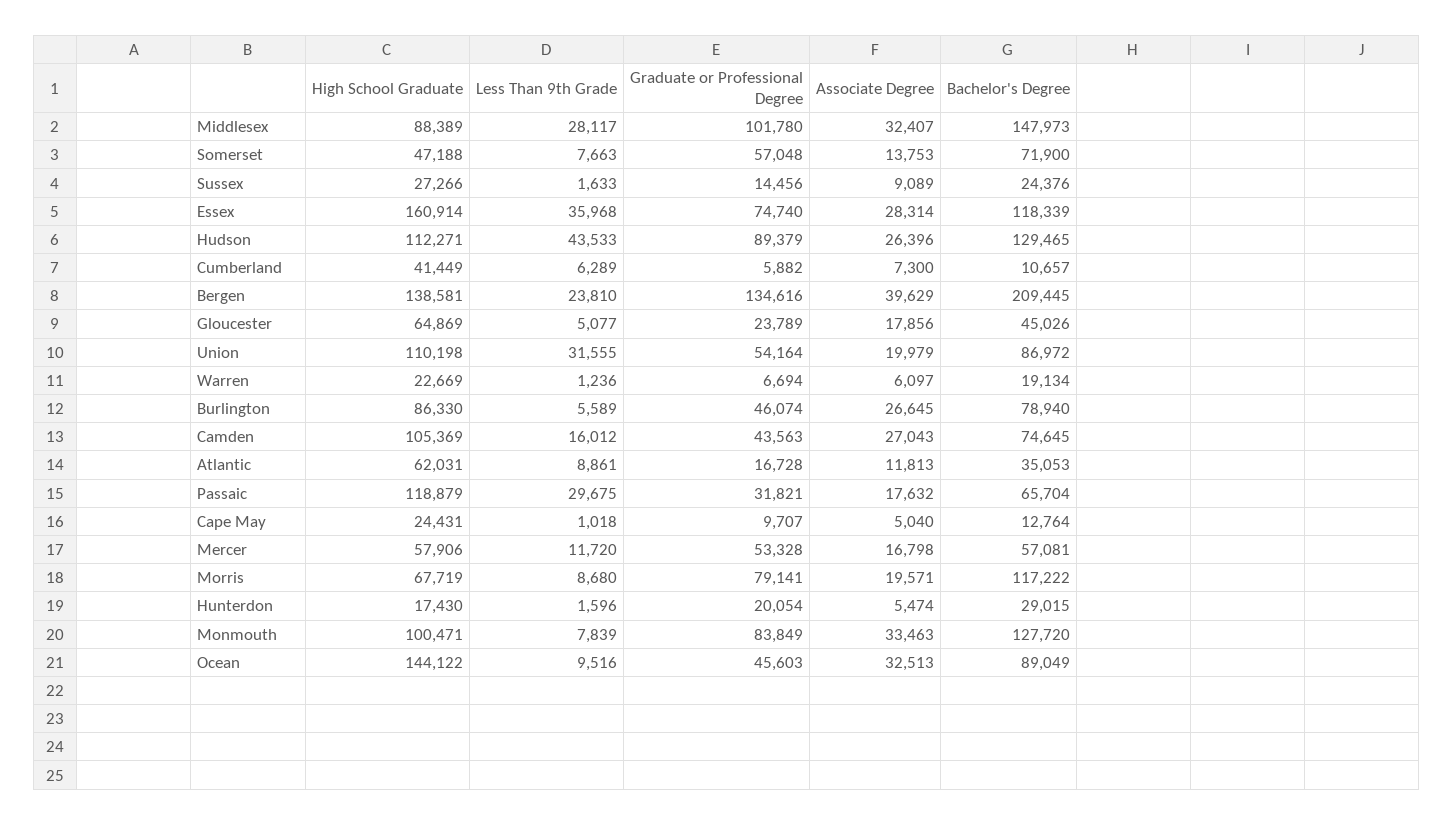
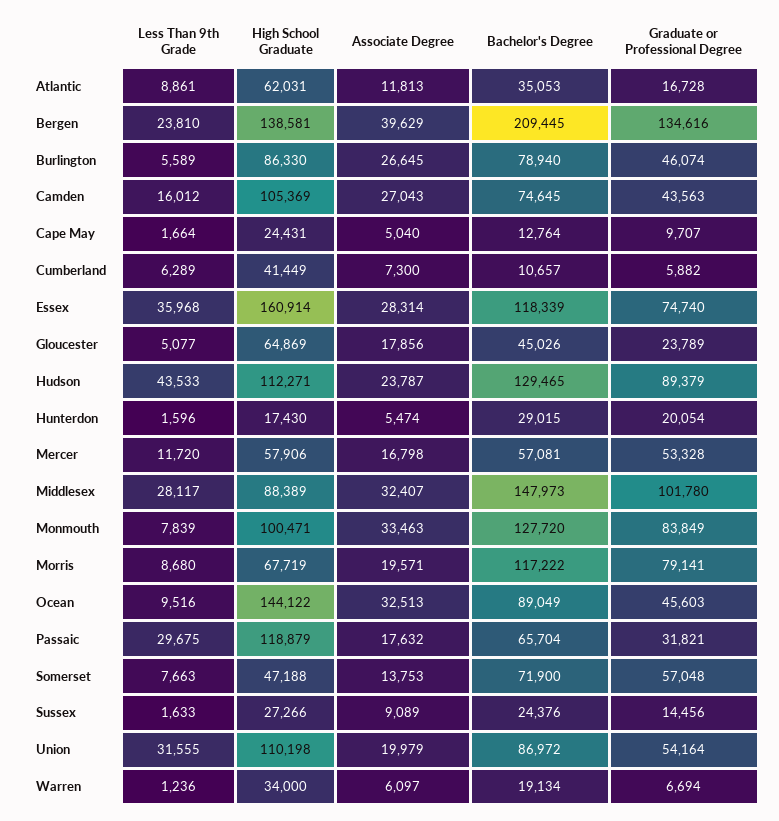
  {
    "High School Graduate": {
      "Middlesex": 88389,
      "Somerset": 47188,
      "Sussex": 27266,
      "Essex": 160914,
      "Hudson": 112271,
      "Cumberland": 41449,
      "Bergen": 138581,
      "Gloucester": 64869,
      "Union": 110198,
-     "Warren": 22669,
+     "Warren": 34000,
      "Burlington": 86330,
      "Camden": 105369,
      "Atlantic": 62031,
      "Passaic": 118879,
      "Cape May": 24431,
      "Mercer": 57906,
      "Morris": 67719,
      "Hunterdon": 17430,
      "Monmouth": 100471,
      "Ocean": 144122
    },
    "Less Than 9th Grade": {
      "Middlesex": 28117,
      "Somerset": 7663,
      "Sussex": 1633,
      "Essex": 35968,
      "Hudson": 43533,
      "Cumberland": 6289,
      "Bergen": 23810,
      "Gloucester": 5077,
      "Union": 31555,
      "Warren": 1236,
      "Burlington": 5589,
      "Camden": 16012,
      "Atlantic": 8861,
      "Passaic": 29675,
-     "Cape May": 1018,
+     "Cape May": 1664,
      "Mercer": 11720,
      "Morris": 8680,
      "Hunterdon": 1596,
      "Monmouth": 7839,
      "Ocean": 9516
    },
    "Graduate or Professional Degree": {
      "Middlesex": 101780,
      "Somerset": 57048,
      "Sussex": 14456,
      "Essex": 74740,
      "Hudson": 89379,
      "Cumberland": 5882,
      "Bergen": 134616,
      "Gloucester": 23789,
      "Union": 54164,
      "Warren": 6694,
      "Burlington": 46074,
      "Camden": 43563,
      "Atlantic": 16728,
      "Passaic": 31821,
      "Cape May": 9707,
      "Mercer": 53328,
      "Morris": 79141,
      "Hunterdon": 20054,
      "Monmouth": 83849,
      "Ocean": 45603
    },
    "Associate Degree": {
      "Middlesex": 32407,
      "Somerset": 13753,
      "Sussex": 9089,
      "Essex": 28314,
-     "Hudson": 26396,
+     "Hudson": 23787,
      "Cumberland": 7300,
      "Bergen": 39629,
      "Gloucester": 17856,
      "Union": 19979,
      "Warren": 6097,
      "Burlington": 26645,
      "Camden": 27043,
      "Atlantic": 11813,
      "Passaic": 17632,
      "Cape May": 5040,
      "Mercer": 16798,
      "Morris": 19571,
      "Hunterdon": 5474,
      "Monmouth": 33463,
      "Ocean": 32513
    },
    "Bachelor's Degree": {
      "Middlesex": 147973,
      "Somerset": 71900,
      "Sussex": 24376,
      "Essex": 118339,
      "Hudson": 129465,
      "Cumberland": 10657,
      "Bergen": 209445,
      "Gloucester": 45026,
      "Union": 86972,
      "Warren": 19134,
      "Burlington": 78940,
      "Camden": 74645,
      "Atlantic": 35053,
      "Passaic": 65704,
      "Cape May": 12764,
      "Mercer": 57081,
      "Morris": 117222,
      "Hunterdon": 29015,
      "Monmouth": 127720,
      "Ocean": 89049
    }
  }

